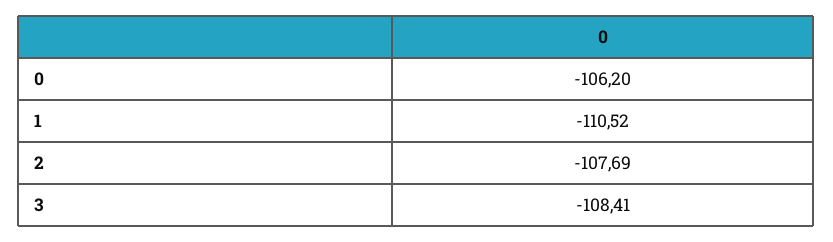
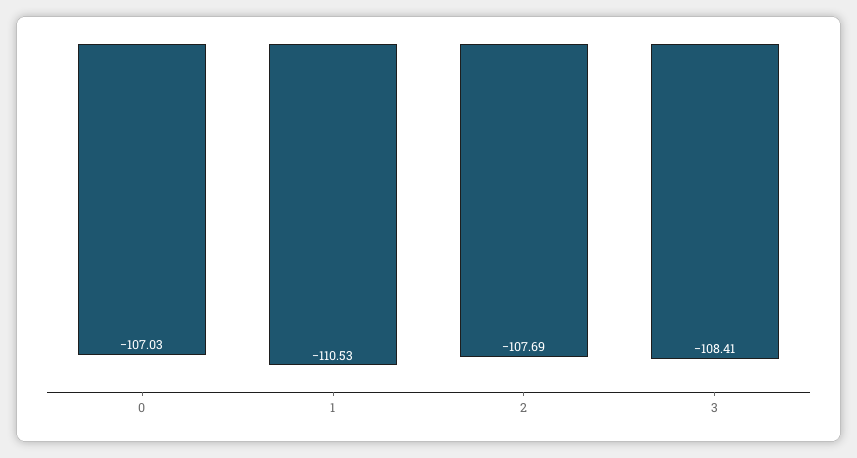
  {
-   "0": -106.2,
+   "0": -107.03,
-   "1": -110.52,
+   "1": -110.53,
    "2": -107.69,
    "3": -108.41
  }

